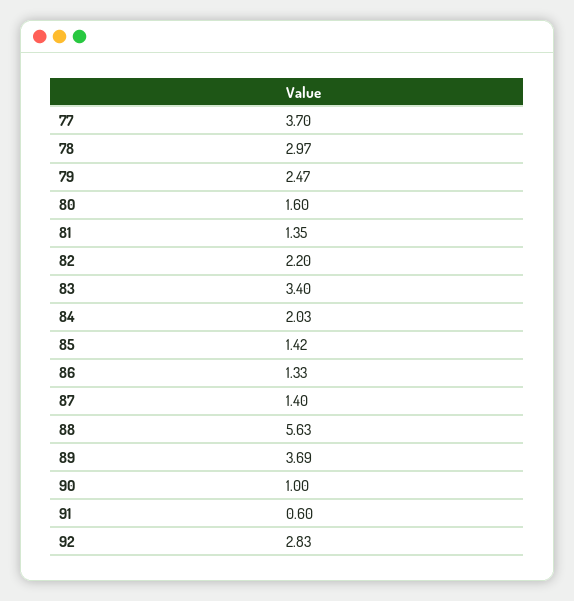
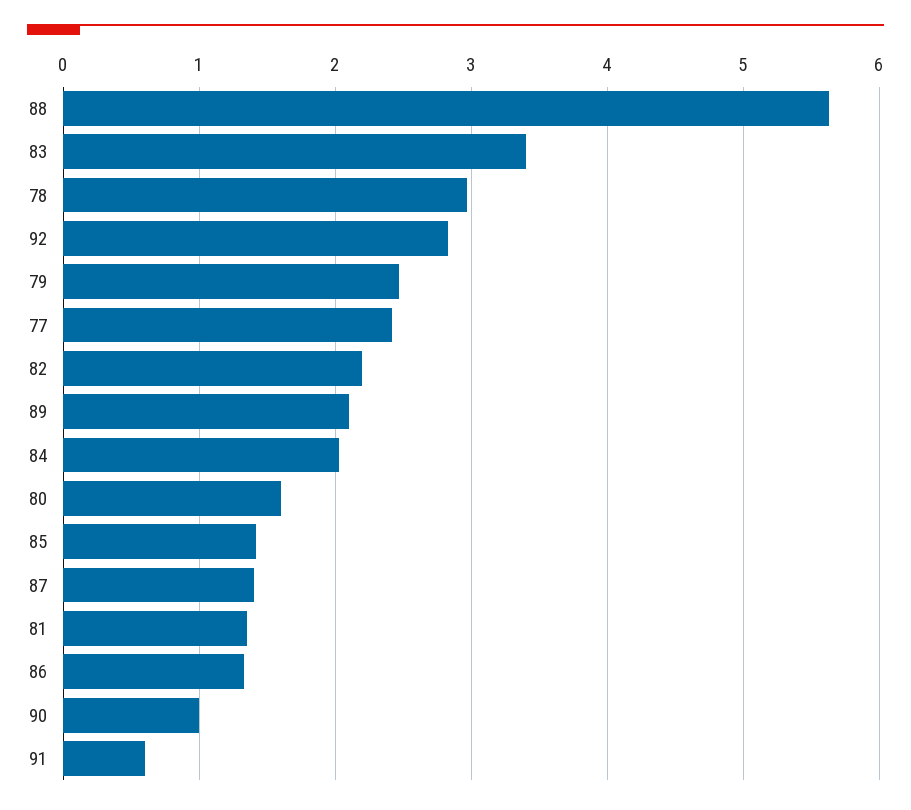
  {
-   "77": 3.7,
+   "77": 2.4,
    "78": 2.97,
    "79": 2.47,
    "80": 1.6,
    "81": 1.35,
    "82": 2.2,
    "83": 3.4,
    "84": 2.03,
    "85": 1.42,
    "86": 1.33,
    "87": 1.4,
    "88": 5.63,
-   "89": 3.69,
+   "89": 2.1,
    "90": 1,
    "91": 0.6,
    "92": 2.83
  }

